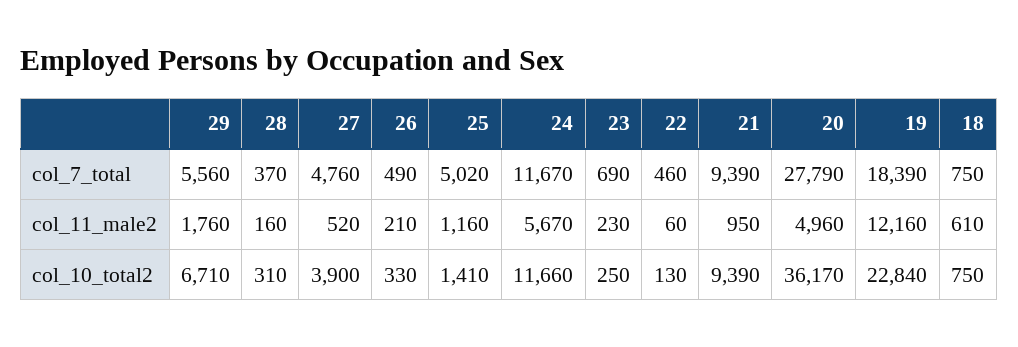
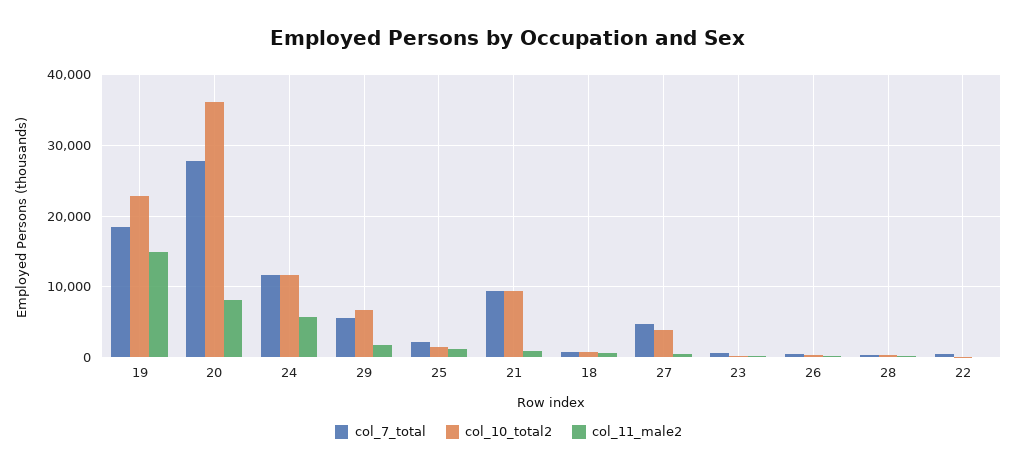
  {
    "col_7_total": {
      "29": 5560,
      "28": 370,
      "27": 4760,
      "26": 490,
-     "25": 5020,
+     "25": 2000,
      "24": 11670,
      "23": 690,
      "22": 460,
      "21": 9390,
      "20": 27790,
      "19": 18390,
      "18": 750
    },
    "col_11_male2": {
      "29": 1760,
      "28": 160,
      "27": 520,
      "26": 210,
      "25": 1160,
      "24": 5670,
      "23": 230,
      "22": 60,
      "21": 950,
-     "20": 4960,
+     "20": 8000,
-     "19": 12160,
+     "19": 15000,
      "18": 610
    },
    "col_10_total2": {
      "29": 6710,
      "28": 310,
      "27": 3900,
      "26": 330,
      "25": 1410,
      "24": 11660,
      "23": 250,
      "22": 130,
      "21": 9390,
      "20": 36170,
      "19": 22840,
      "18": 750
    }
  }

